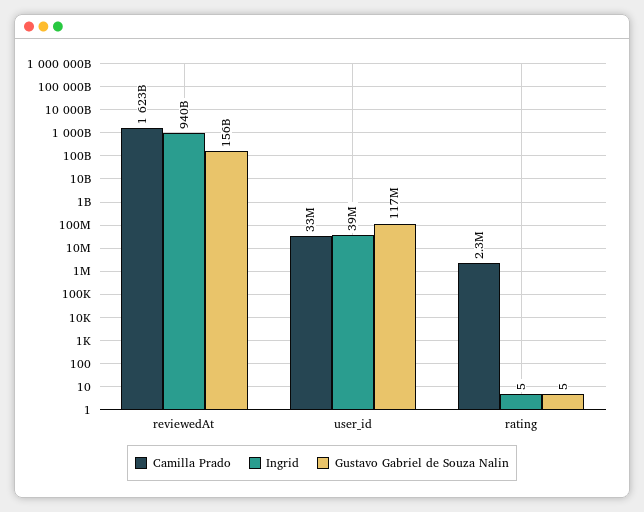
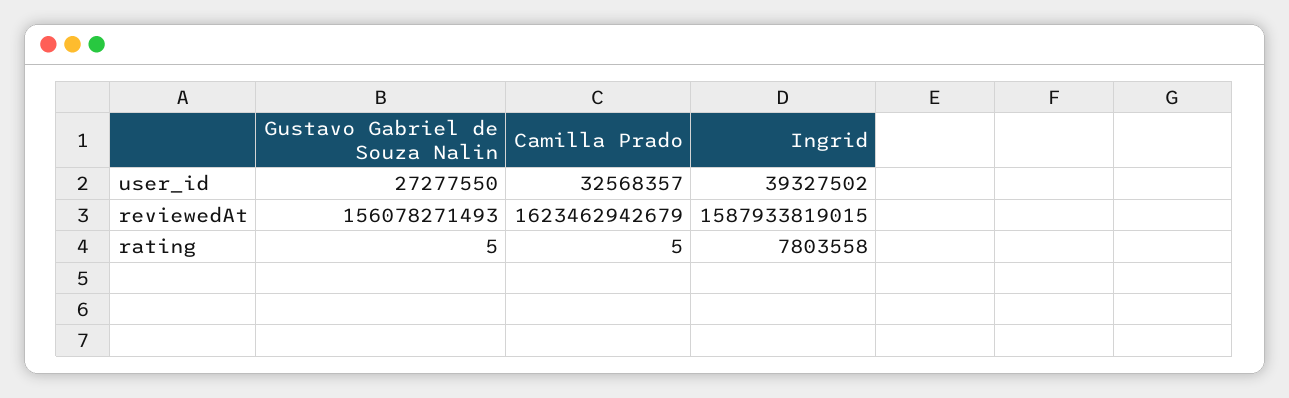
  {
    "Camilla Prado": {
      "reviewedAt": 1623462942679,
      "user_id": 32568357,
-     "rating": 2300000
+     "rating": 5
    },
    "Ingrid": {
-     "reviewedAt": 940000000000,
+     "reviewedAt": 1587933819015,
      "user_id": 39327502,
-     "rating": 5
+     "rating": 7803558
    },
    "Gustavo Gabriel de Souza Nalin": {
      "reviewedAt": 156078271493,
-     "user_id": 117000000,
+     "user_id": 27277550,
      "rating": 5
    }
  }

